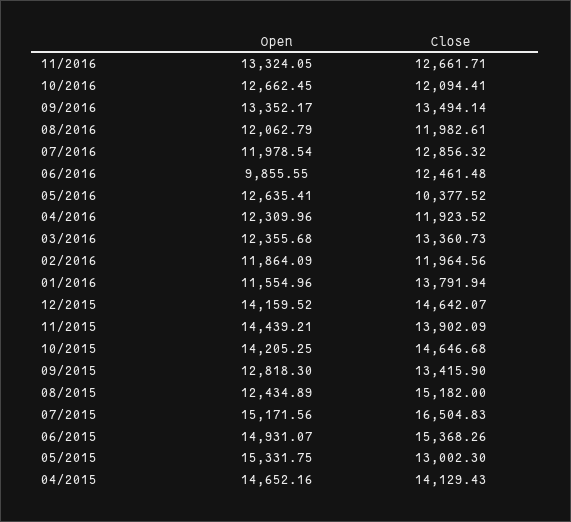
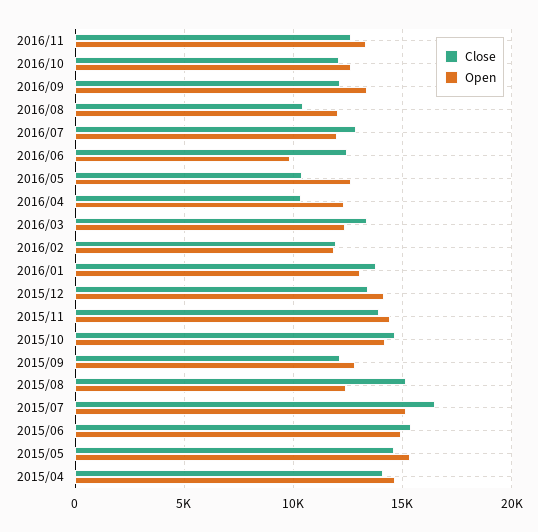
  {
    "Open": {
      "11/2016": 13324.05,
      "10/2016": 12662.45,
      "09/2016": 13352.17,
      "08/2016": 12062.79,
      "07/2016": 11978.54,
      "06/2016": 9855.55,
      "05/2016": 12635.41,
      "04/2016": 12309.96,
      "03/2016": 12355.68,
      "02/2016": 11864.09,
-     "01/2016": 11554.96,
+     "01/2016": 13000,
      "12/2015": 14159.52,
      "11/2015": 14439.21,
      "10/2015": 14205.25,
      "09/2015": 12818.3,
      "08/2015": 12434.89,
      "07/2015": 15171.56,
      "06/2015": 14931.07,
      "05/2015": 15331.75,
      "04/2015": 14652.16
    },
    "Close": {
      "11/2016": 12661.71,
      "10/2016": 12094.41,
-     "09/2016": 13494.14,
+     "09/2016": 12000,
-     "08/2016": 11982.61,
+     "08/2016": 10500,
      "07/2016": 12856.32,
      "06/2016": 12461.48,
      "05/2016": 10377.52,
-     "04/2016": 11923.52,
+     "04/2016": 10500,
      "03/2016": 13360.73,
      "02/2016": 11964.56,
      "01/2016": 13791.94,
-     "12/2015": 14642.07,
+     "12/2015": 13500,
      "11/2015": 13902.09,
      "10/2015": 14646.68,
-     "09/2015": 13415.9,
+     "09/2015": 12000,
      "08/2015": 15182,
      "07/2015": 16504.83,
      "06/2015": 15368.26,
-     "05/2015": 13002.3,
+     "05/2015": 14500,
      "04/2015": 14129.43
    }
  }

